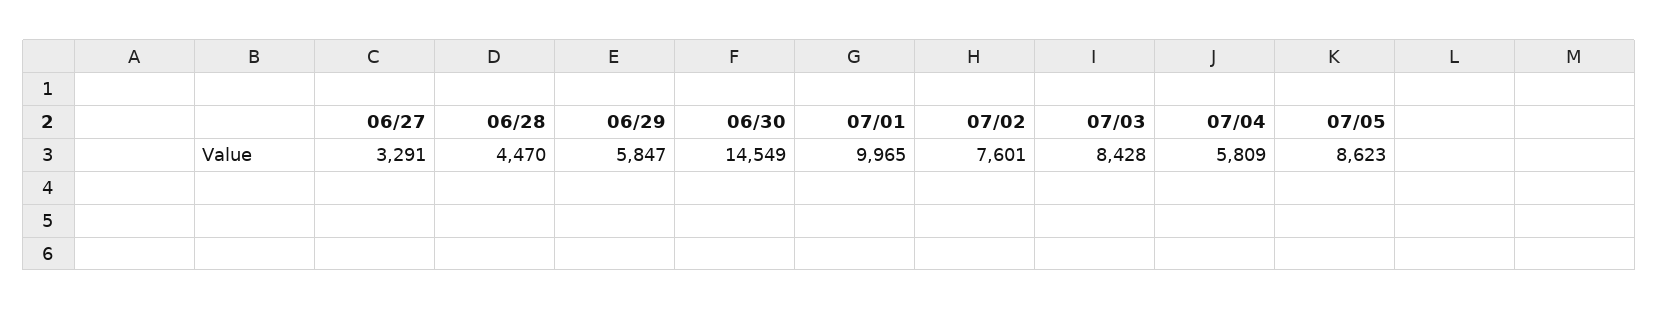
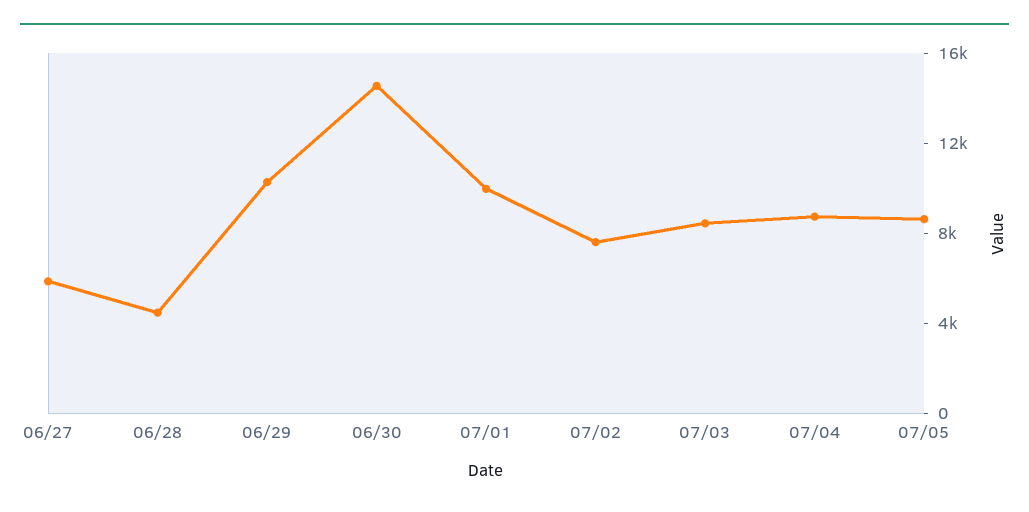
  {
-   "06/27": 3291,
+   "06/27": 6000,
    "06/28": 4470,
-   "06/29": 5847,
+   "06/29": 10000,
    "06/30": 14549,
    "07/01": 9965,
    "07/02": 7601,
    "07/03": 8428,
-   "07/04": 5809,
+   "07/04": 9000,
    "07/05": 8623
  }

